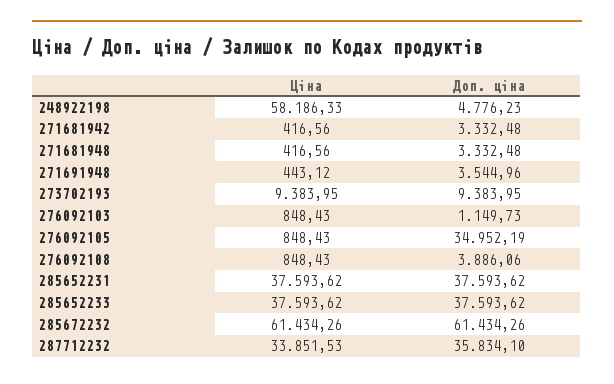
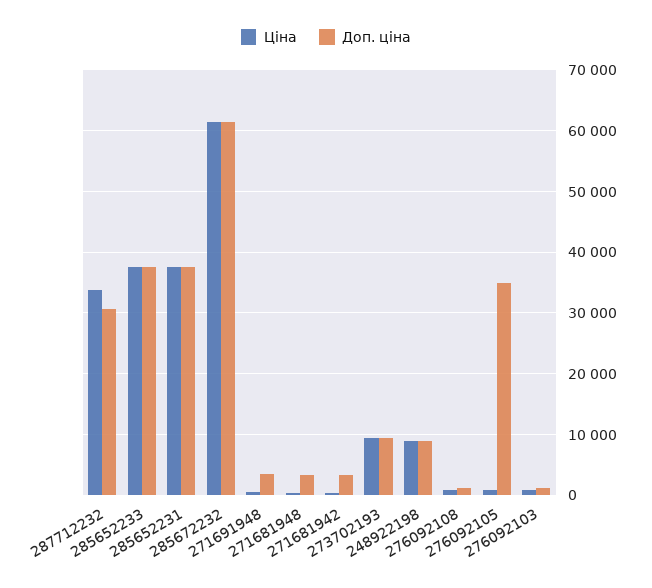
  {
    "Ціна": {
-     "248922198": 58186.33,
+     "248922198": 9000,
      "271681942": 416.56,
      "271681948": 416.56,
      "271691948": 443.12,
      "273702193": 9383.95,
      "276092103": 848.43,
      "276092105": 848.43,
      "276092108": 848.43,
      "285652231": 37593.62,
      "285652233": 37593.62,
      "285672232": 61434.26,
      "287712232": 33851.53
    },
    "Доп. ціна": {
-     "248922198": 4776.23,
+     "248922198": 9000,
      "271681942": 3332.48,
      "271681948": 3332.48,
      "271691948": 3544.96,
      "273702193": 9383.95,
      "276092103": 1149.73,
      "276092105": 34952.19,
-     "276092108": 3886.06,
+     "276092108": 1000,
      "285652231": 37593.62,
      "285652233": 37593.62,
      "285672232": 61434.26,
-     "287712232": 35834.1
+     "287712232": 31000
    }
  }

